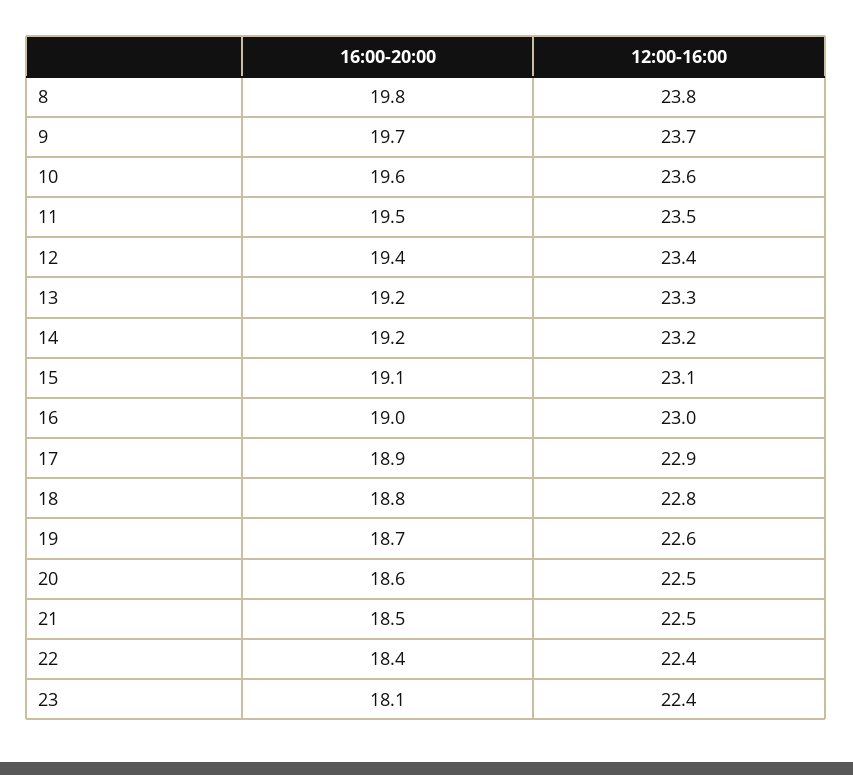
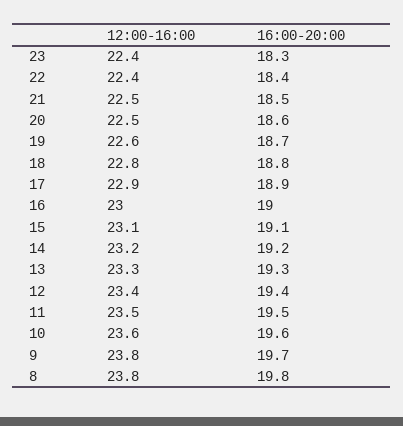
  {
    "16:00-20:00": {
      "8": 19.8,
      "9": 19.7,
      "10": 19.6,
      "11": 19.5,
      "12": 19.4,
-     "13": 19.2,
+     "13": 19.3,
      "14": 19.2,
      "15": 19.1,
      "16": 19,
      "17": 18.9,
      "18": 18.8,
      "19": 18.7,
      "20": 18.6,
      "21": 18.5,
      "22": 18.4,
-     "23": 18.1
+     "23": 18.3
    },
    "12:00-16:00": {
      "8": 23.8,
-     "9": 23.7,
+     "9": 23.8,
      "10": 23.6,
      "11": 23.5,
      "12": 23.4,
      "13": 23.3,
      "14": 23.2,
      "15": 23.1,
      "16": 23,
      "17": 22.9,
      "18": 22.8,
      "19": 22.6,
      "20": 22.5,
      "21": 22.5,
      "22": 22.4,
      "23": 22.4
    }
  }

